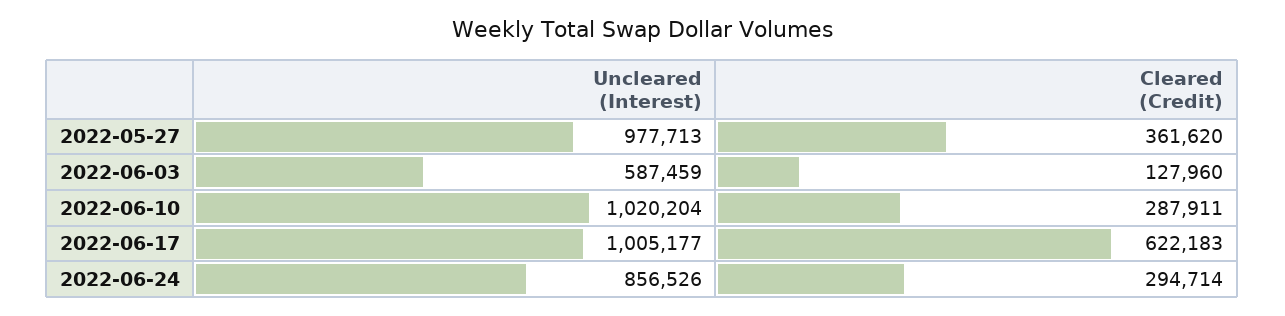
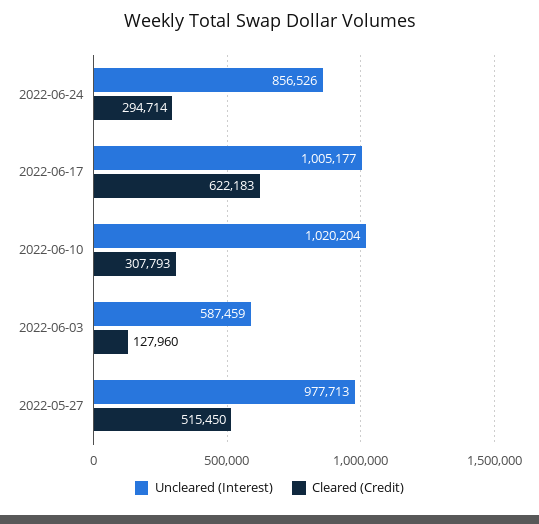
  {
    "Uncleared (Interest)": {
      "2022-05-27": 977713,
      "2022-06-03": 587459,
      "2022-06-10": 1020204,
      "2022-06-17": 1005177,
      "2022-06-24": 856526
    },
    "Cleared (Credit)": {
-     "2022-05-27": 361620,
+     "2022-05-27": 515450,
      "2022-06-03": 127960,
-     "2022-06-10": 287911,
+     "2022-06-10": 307793,
      "2022-06-17": 622183,
      "2022-06-24": 294714
    }
  }

